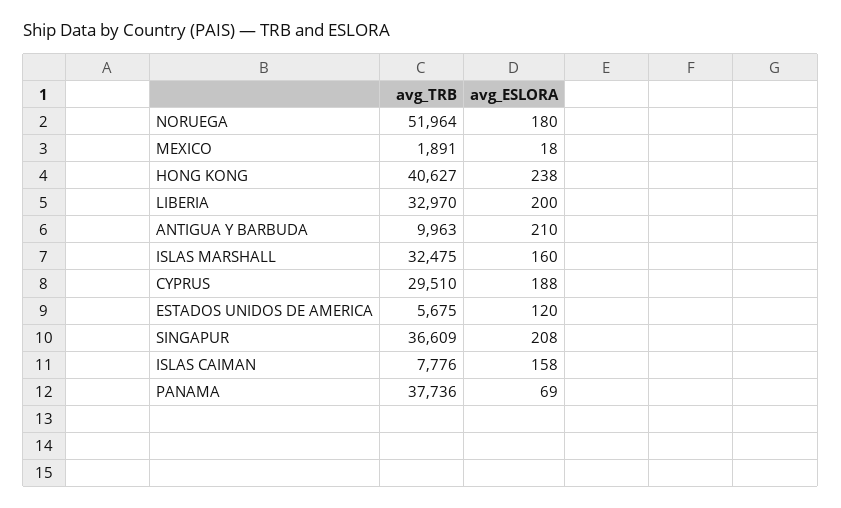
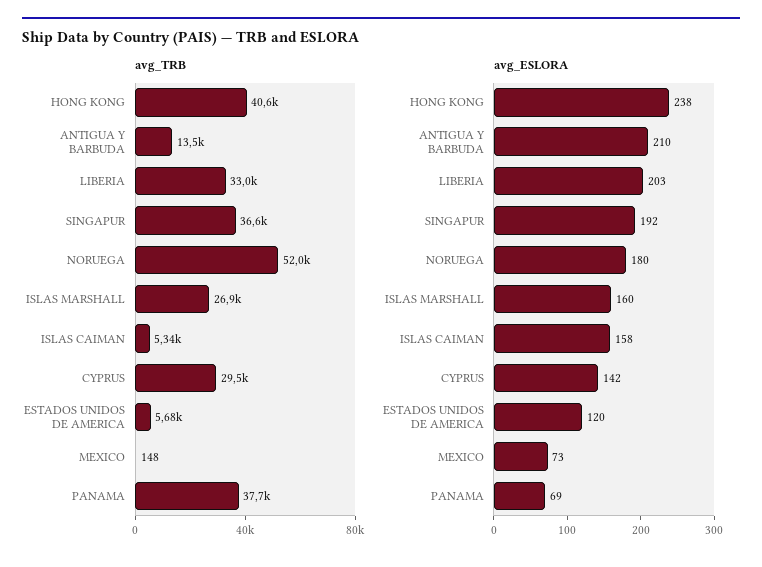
  {
    "avg_TRB": {
      "NORUEGA": 51964,
-     "MEXICO": 1891,
+     "MEXICO": 148,
      "HONG KONG": 40627,
      "LIBERIA": 32970,
-     "ANTIGUA Y BARBUDA": 9963,
+     "ANTIGUA Y BARBUDA": 13500,
-     "ISLAS MARSHALL": 32475,
+     "ISLAS MARSHALL": 26900,
      "CYPRUS": 29510,
      "ESTADOS UNIDOS DE AMERICA": 5675,
      "SINGAPUR": 36609,
-     "ISLAS CAIMAN": 7776,
+     "ISLAS CAIMAN": 5340,
      "PANAMA": 37736
    },
    "avg_ESLORA": {
      "NORUEGA": 180,
-     "MEXICO": 18,
+     "MEXICO": 73,
      "HONG KONG": 238,
-     "LIBERIA": 200,
+     "LIBERIA": 203,
      "ANTIGUA Y BARBUDA": 210,
      "ISLAS MARSHALL": 160,
-     "CYPRUS": 188,
+     "CYPRUS": 142,
      "ESTADOS UNIDOS DE AMERICA": 120,
-     "SINGAPUR": 208,
+     "SINGAPUR": 192,
      "ISLAS CAIMAN": 158,
      "PANAMA": 69
    }
  }

